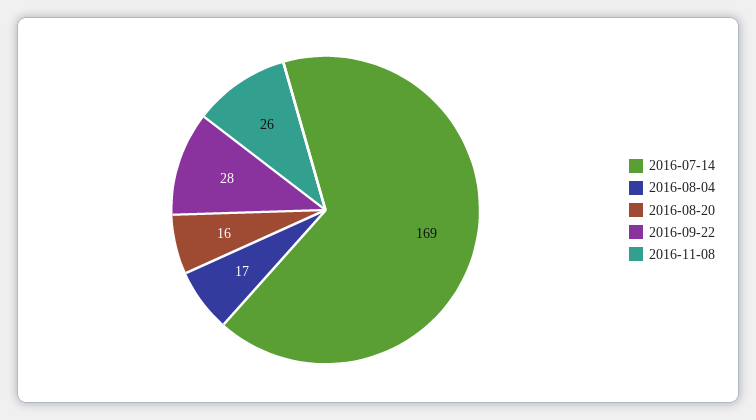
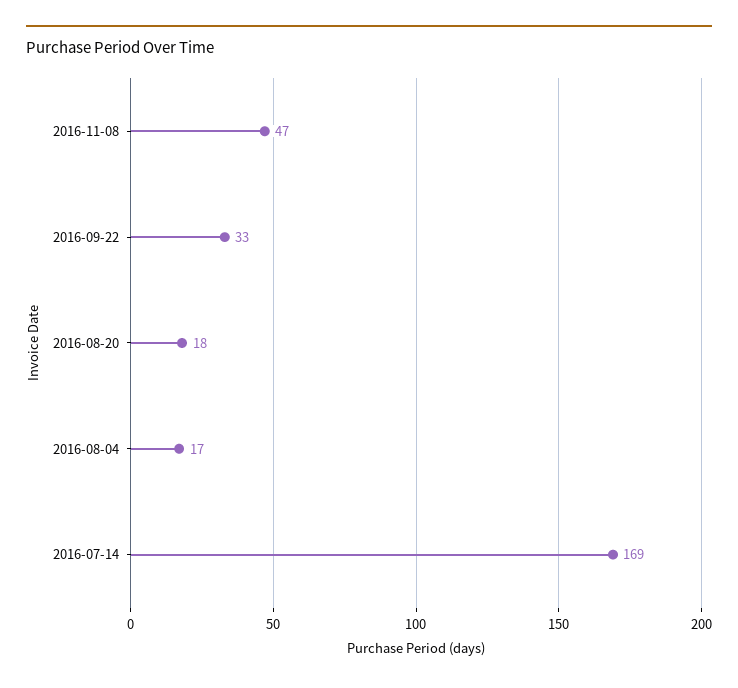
  {
    "2016-07-14": 169,
    "2016-08-04": 17,
-   "2016-08-20": 16,
+   "2016-08-20": 18,
-   "2016-09-22": 28,
+   "2016-09-22": 33,
-   "2016-11-08": 26
+   "2016-11-08": 47
  }

